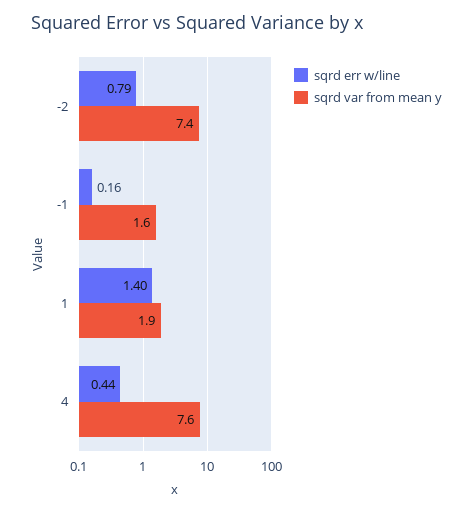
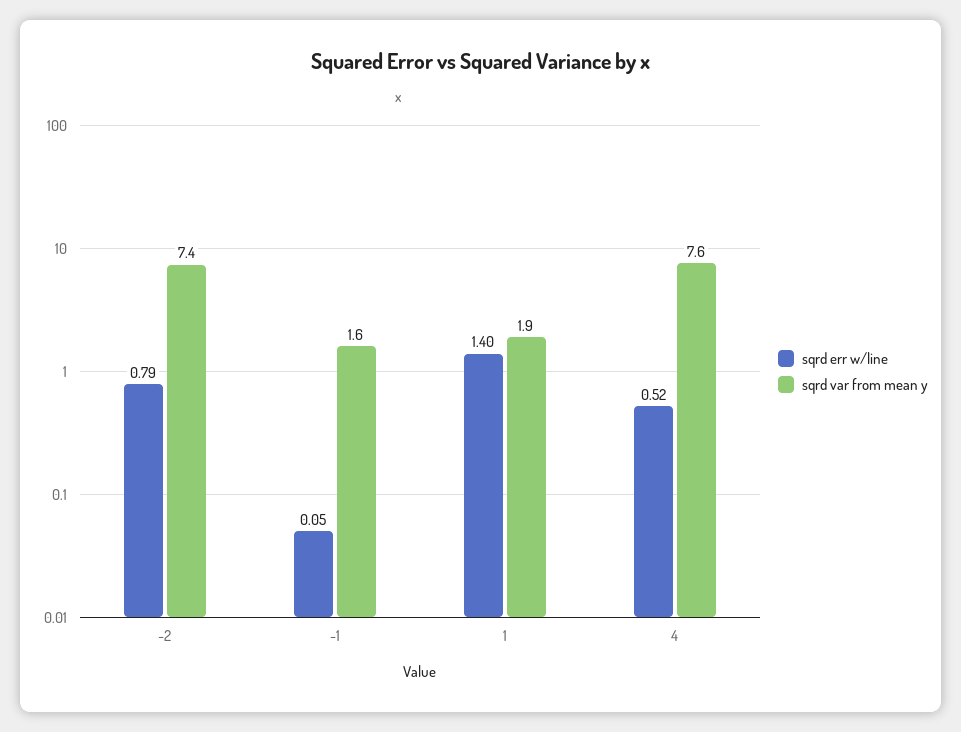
  {
    "sqrd err w/line": {
      "-2": 0.79,
-     "-1": 0.16,
+     "-1": 0.05,
      "1": 1.4,
-     "4": 0.44
+     "4": 0.52
    },
    "sqrd var from mean y": {
      "-2": 7.4,
      "-1": 1.6,
      "1": 1.9,
      "4": 7.6
    }
  }

